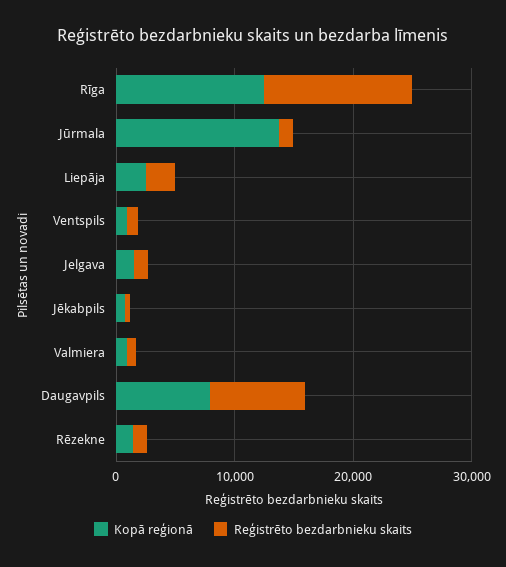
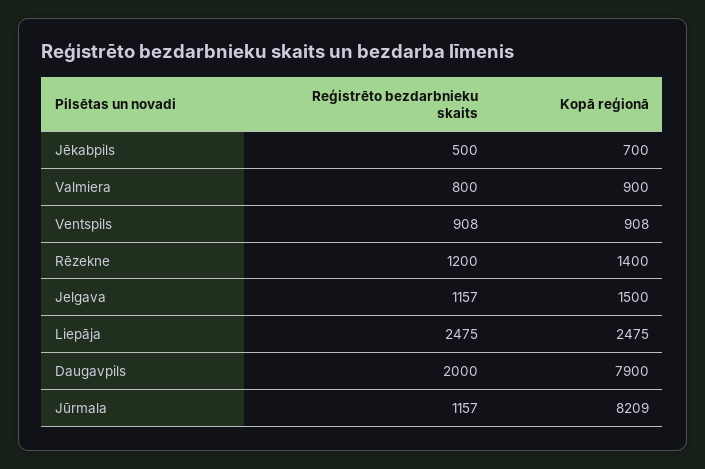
  {
    "Kopā reģionā": {
-     "Rīga": 12000,
-     "Jūrmala": 14000,
+     "Jūrmala": 8209,
      "Liepāja": 2475,
      "Ventspils": 908,
      "Jelgava": 1500,
      "Jēkabpils": 700,
      "Valmiera": 900,
      "Daugavpils": 7900,
      "Rēzekne": 1400
    },
    "Reģistrēto bezdarbnieku skaits": {
-     "Rīga": 12000,
      "Jūrmala": 1157,
      "Liepāja": 2475,
      "Ventspils": 908,
      "Jelgava": 1157,
      "Jēkabpils": 500,
      "Valmiera": 800,
-     "Daugavpils": 8000,
+     "Daugavpils": 2000,
      "Rēzekne": 1200
    }
  }

